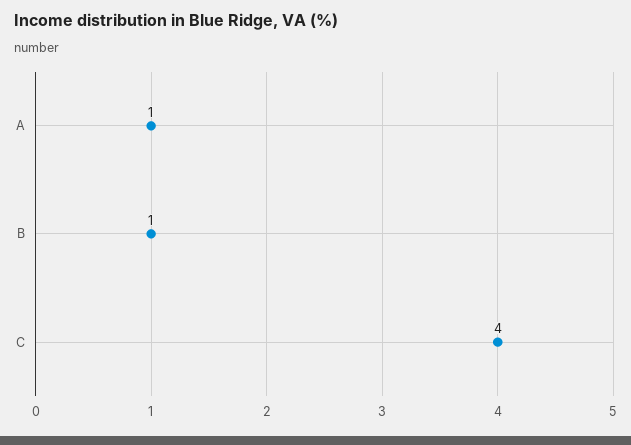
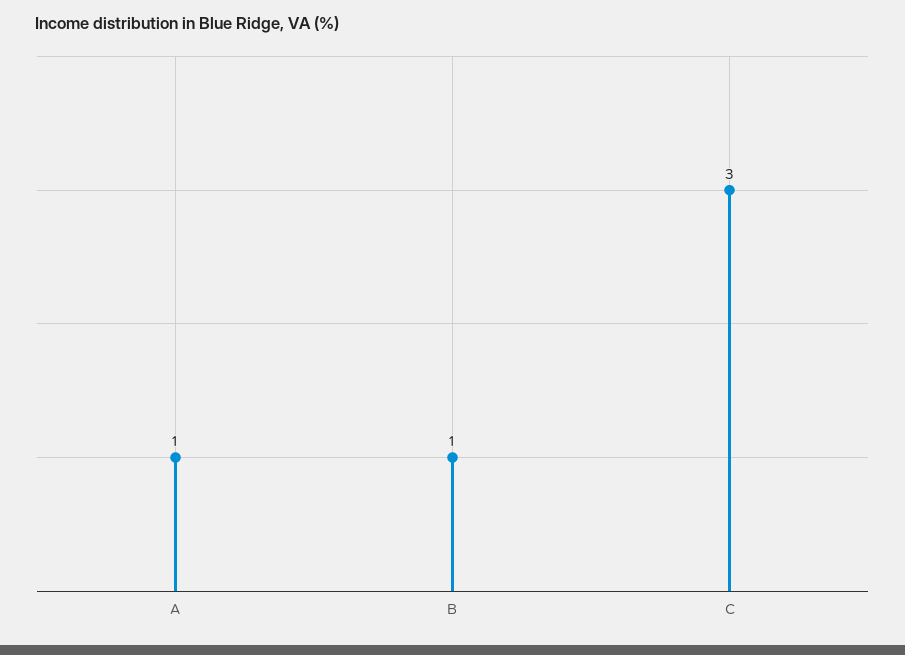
  {
    "A": 1,
    "B": 1,
-   "C": 4
+   "C": 3
  }

